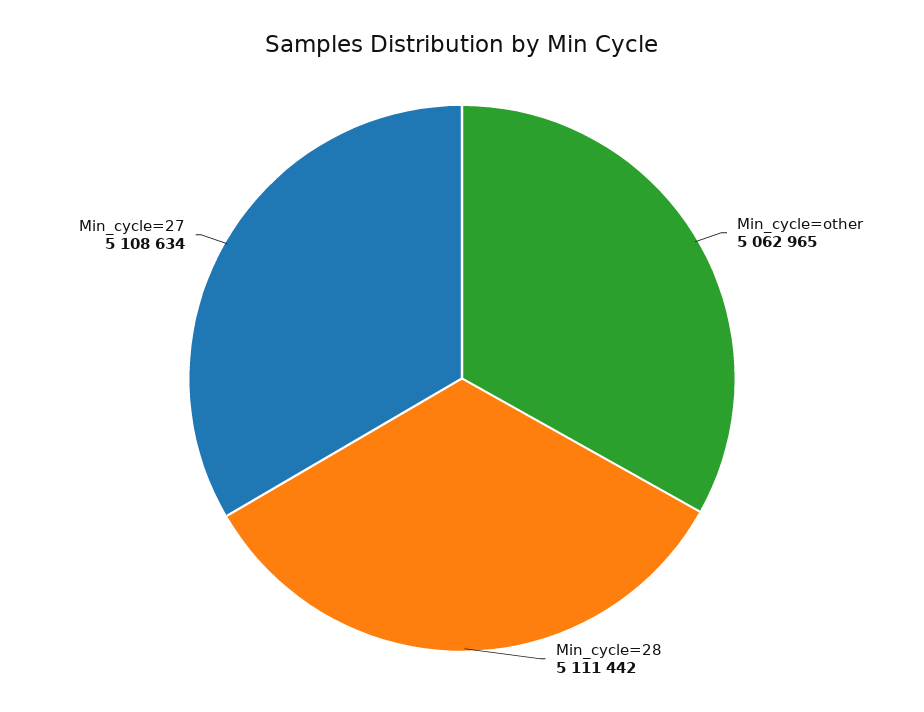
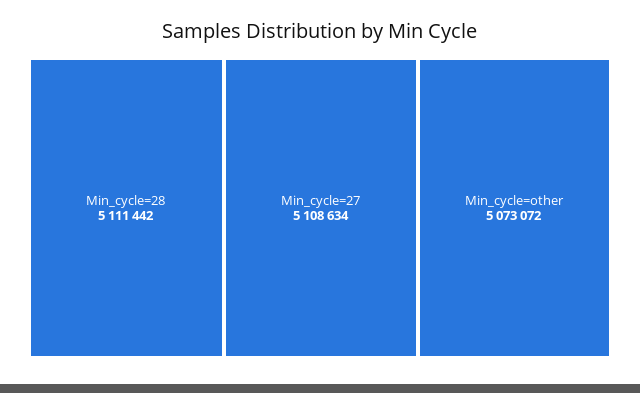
  {
-   "Min_cycle=other": 5062965,
+   "Min_cycle=other": 5073072,
    "Min_cycle=28": 5111442,
    "Min_cycle=27": 5108634
  }

